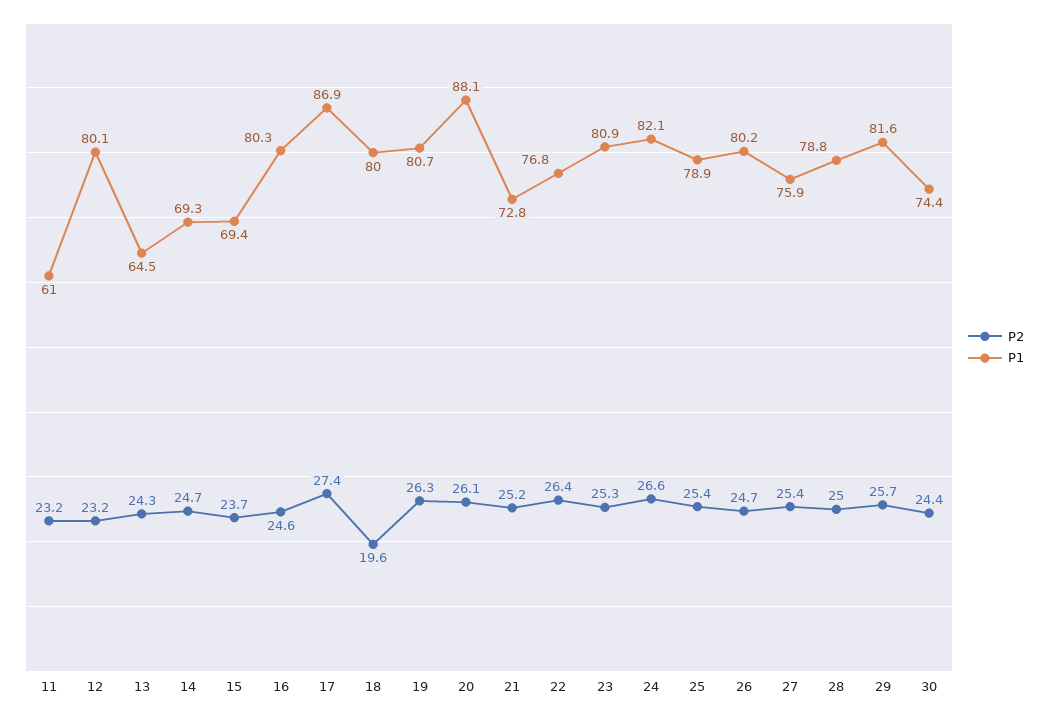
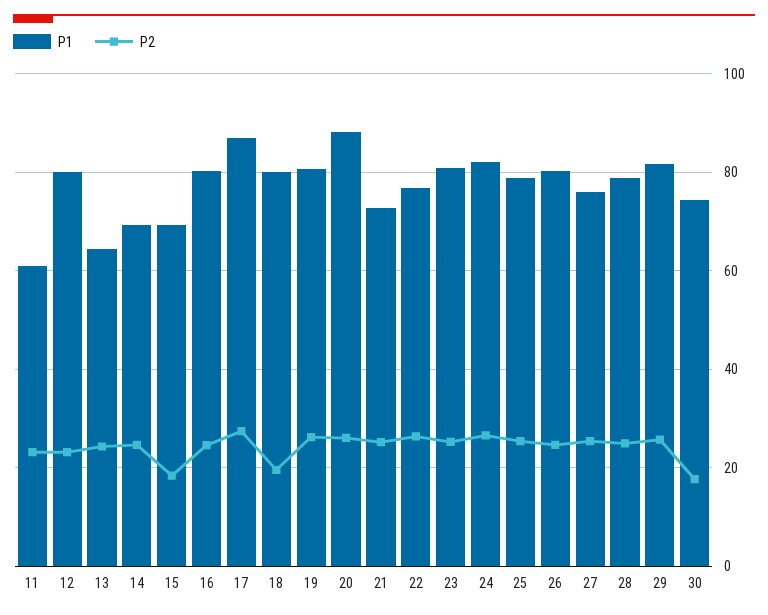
  {
    "P2": {
      "11": 23.2,
      "12": 23.2,
      "13": 24.3,
      "14": 24.7,
-     "15": 23.7,
+     "15": 18,
      "16": 24.6,
      "17": 27.4,
      "18": 19.6,
      "19": 26.3,
      "20": 26.1,
      "21": 25.2,
      "22": 26.4,
      "23": 25.3,
      "24": 26.6,
      "25": 25.4,
      "26": 24.7,
      "27": 25.4,
      "28": 25,
      "29": 25.7,
-     "30": 24.4
+     "30": 18
    },
    "P1": {
      "11": 61,
      "12": 80.1,
      "13": 64.5,
      "14": 69.3,
      "15": 69.4,
      "16": 80.3,
      "17": 86.9,
      "18": 80,
      "19": 80.7,
      "20": 88.1,
      "21": 72.8,
      "22": 76.8,
      "23": 80.9,
      "24": 82.1,
      "25": 78.9,
      "26": 80.2,
      "27": 75.9,
      "28": 78.8,
      "29": 81.6,
      "30": 74.4
    }
  }

